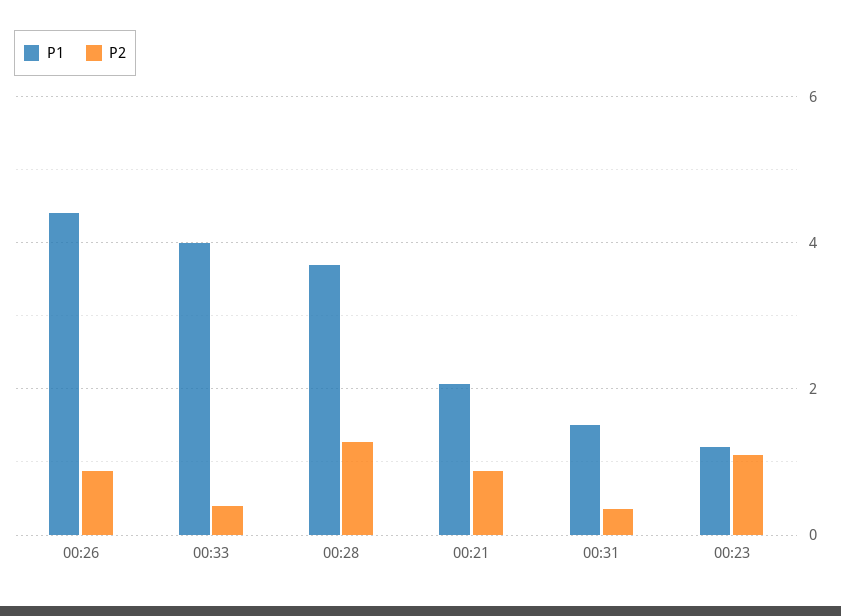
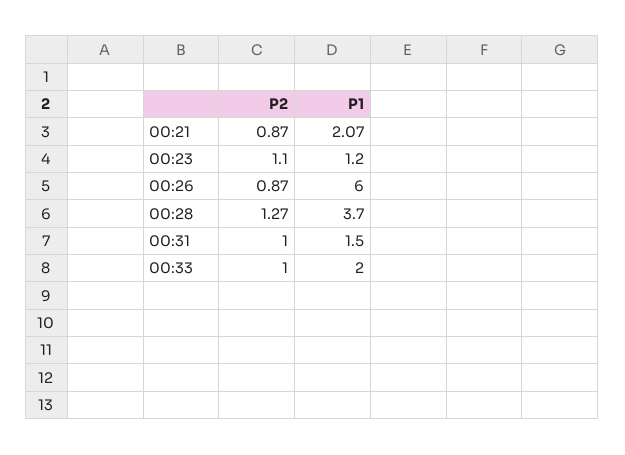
  {
    "P1": {
-     "00:26": 4.4,
+     "00:26": 6,
-     "00:33": 4,
+     "00:33": 2,
      "00:28": 3.7,
      "00:21": 2.07,
      "00:31": 1.5,
      "00:23": 1.2
    },
    "P2": {
      "00:26": 0.87,
-     "00:33": 0.4,
+     "00:33": 1,
      "00:28": 1.27,
      "00:21": 0.87,
-     "00:31": 0.4,
+     "00:31": 1,
      "00:23": 1.1
    }
  }

